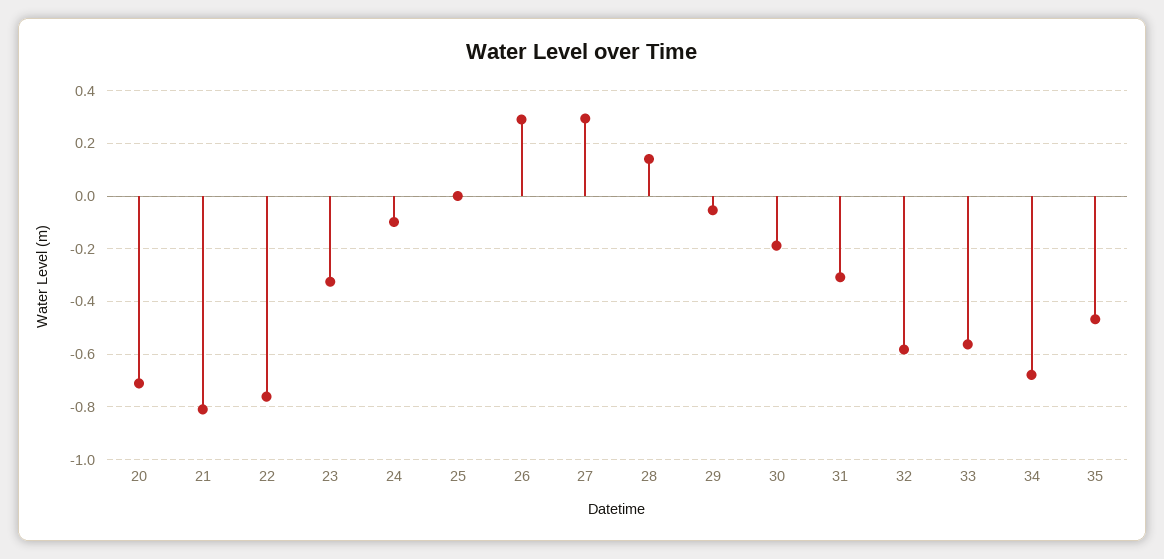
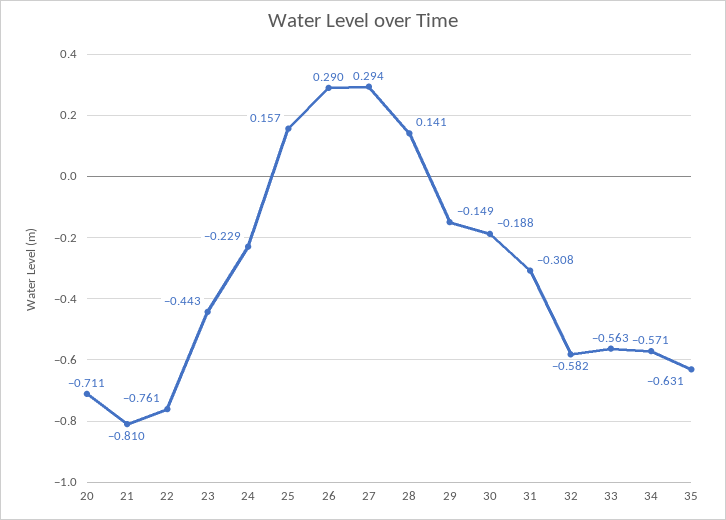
  {
    "20": -0.711,
    "21": -0.81,
    "22": -0.761,
-   "23": -0.325,
+   "23": -0.443,
-   "24": -0.1,
+   "24": -0.229,
-   "25": 0,
+   "25": 0.157,
    "26": 0.29,
    "27": 0.294,
    "28": 0.141,
-   "29": -0.05,
+   "29": -0.149,
    "30": -0.188,
    "31": -0.308,
    "32": -0.582,
    "33": -0.563,
-   "34": -0.675,
+   "34": -0.571,
-   "35": -0.475
+   "35": -0.631
  }

